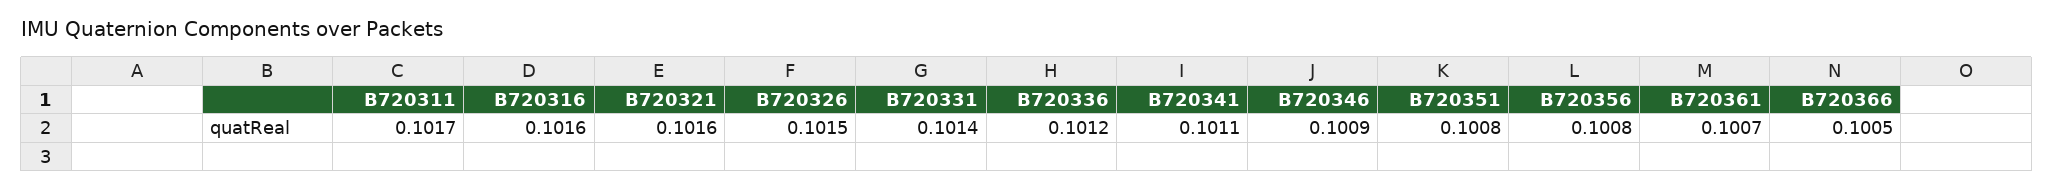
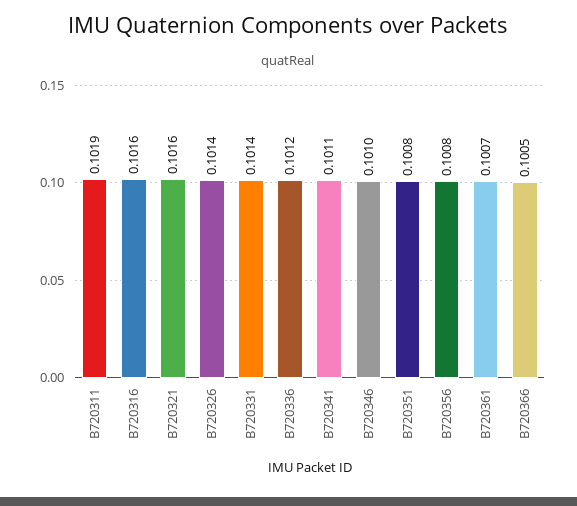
  {
-   "B720311": 0.1017,
+   "B720311": 0.1019,
    "B720316": 0.1016,
    "B720321": 0.1016,
-   "B720326": 0.1015,
+   "B720326": 0.1014,
    "B720331": 0.1014,
    "B720336": 0.1012,
    "B720341": 0.1011,
-   "B720346": 0.1009,
+   "B720346": 0.101,
    "B720351": 0.1008,
    "B720356": 0.1008,
    "B720361": 0.1007,
    "B720366": 0.1005
  }

